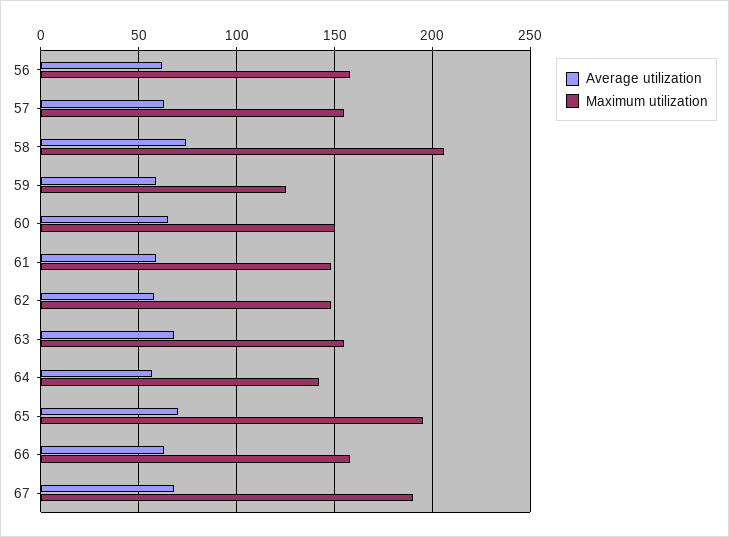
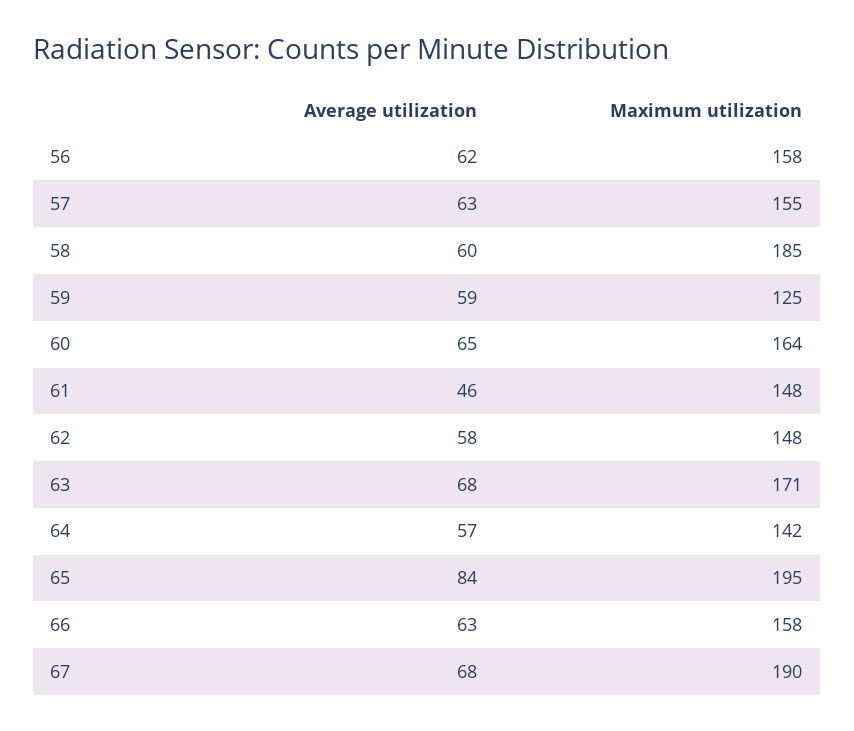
  {
    "Average utilization": {
      "56": 62,
      "57": 63,
-     "58": 75,
+     "58": 60,
      "59": 59,
      "60": 65,
-     "61": 60,
+     "61": 46,
      "62": 58,
      "63": 68,
      "64": 57,
-     "65": 70,
+     "65": 84,
      "66": 63,
      "67": 68
    },
    "Maximum utilization": {
      "56": 158,
      "57": 155,
-     "58": 205,
+     "58": 185,
      "59": 125,
-     "60": 150,
+     "60": 164,
      "61": 148,
      "62": 148,
-     "63": 155,
+     "63": 171,
      "64": 142,
      "65": 195,
      "66": 158,
      "67": 190
    }
  }

